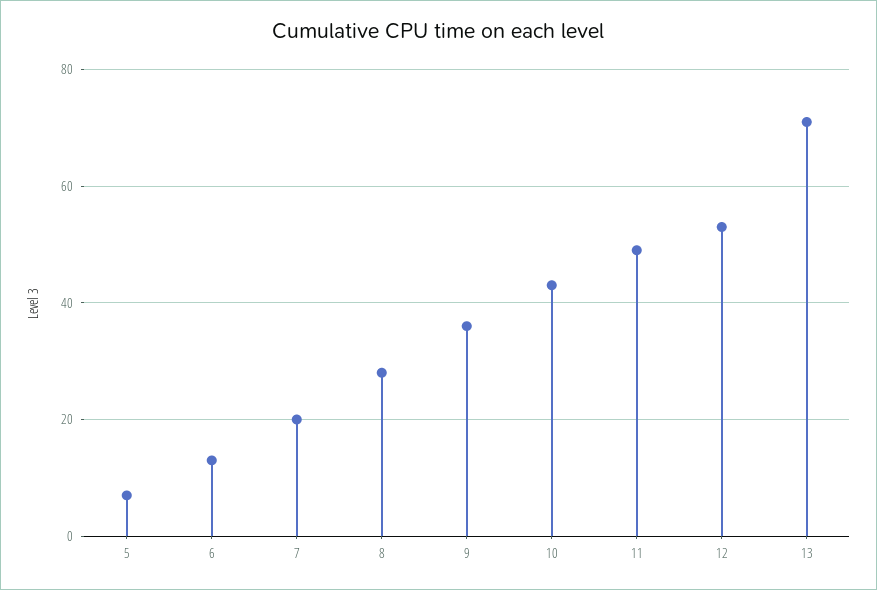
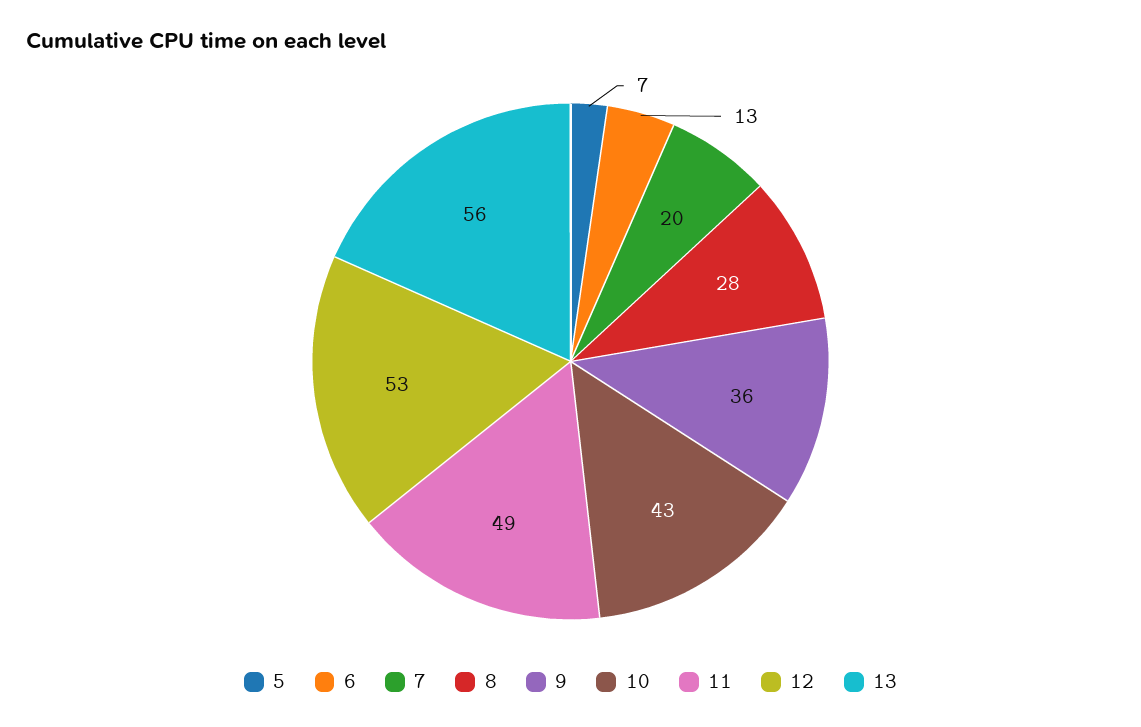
  {
    "5": 7,
    "6": 13,
    "7": 20,
    "8": 28,
    "9": 36,
    "10": 43,
    "11": 49,
    "12": 53,
-   "13": 70
+   "13": 56
  }

